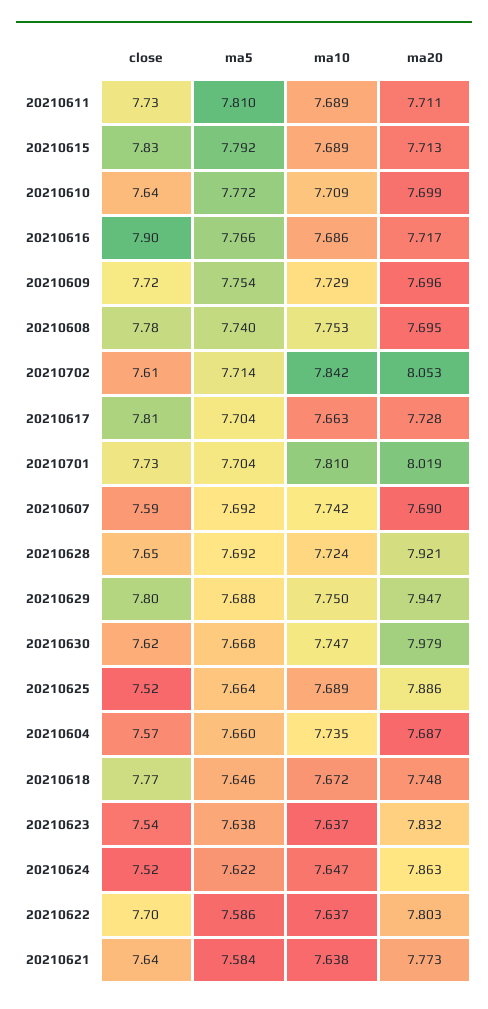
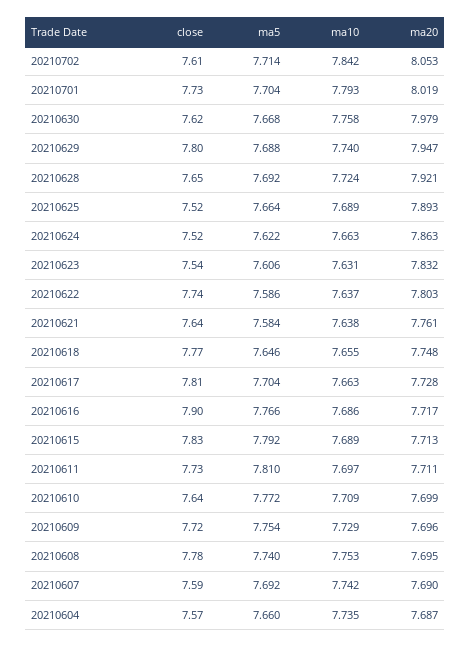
  {
    "close": {
      "20210611": 7.73,
      "20210615": 7.83,
      "20210610": 7.64,
      "20210616": 7.9,
      "20210609": 7.72,
      "20210608": 7.78,
      "20210702": 7.61,
      "20210617": 7.81,
      "20210701": 7.73,
      "20210607": 7.59,
      "20210628": 7.65,
      "20210629": 7.8,
      "20210630": 7.62,
      "20210625": 7.52,
      "20210604": 7.57,
      "20210618": 7.77,
      "20210623": 7.54,
      "20210624": 7.52,
-     "20210622": 7.7,
+     "20210622": 7.74,
      "20210621": 7.64
    },
    "ma5": {
      "20210611": 7.81,
      "20210615": 7.792,
      "20210610": 7.772,
      "20210616": 7.766,
      "20210609": 7.754,
      "20210608": 7.74,
      "20210702": 7.714,
      "20210617": 7.704,
      "20210701": 7.704,
      "20210607": 7.692,
      "20210628": 7.692,
      "20210629": 7.688,
      "20210630": 7.668,
      "20210625": 7.664,
      "20210604": 7.66,
      "20210618": 7.646,
-     "20210623": 7.638,
+     "20210623": 7.606,
      "20210624": 7.622,
      "20210622": 7.586,
      "20210621": 7.584
    },
    "ma10": {
-     "20210611": 7.689,
+     "20210611": 7.697,
      "20210615": 7.689,
      "20210610": 7.709,
      "20210616": 7.686,
      "20210609": 7.729,
      "20210608": 7.753,
      "20210702": 7.842,
      "20210617": 7.663,
-     "20210701": 7.81,
+     "20210701": 7.793,
      "20210607": 7.742,
      "20210628": 7.724,
-     "20210629": 7.75,
+     "20210629": 7.74,
-     "20210630": 7.747,
+     "20210630": 7.758,
      "20210625": 7.689,
      "20210604": 7.735,
-     "20210618": 7.672,
+     "20210618": 7.655,
-     "20210623": 7.637,
+     "20210623": 7.631,
-     "20210624": 7.647,
+     "20210624": 7.663,
      "20210622": 7.637,
      "20210621": 7.638
    },
    "ma20": {
      "20210611": 7.711,
      "20210615": 7.713,
      "20210610": 7.699,
      "20210616": 7.717,
      "20210609": 7.696,
      "20210608": 7.695,
      "20210702": 8.053,
      "20210617": 7.728,
      "20210701": 8.019,
      "20210607": 7.69,
      "20210628": 7.921,
      "20210629": 7.947,
      "20210630": 7.979,
-     "20210625": 7.886,
+     "20210625": 7.893,
      "20210604": 7.687,
      "20210618": 7.748,
      "20210623": 7.832,
      "20210624": 7.863,
      "20210622": 7.803,
-     "20210621": 7.773
+     "20210621": 7.761
    }
  }

